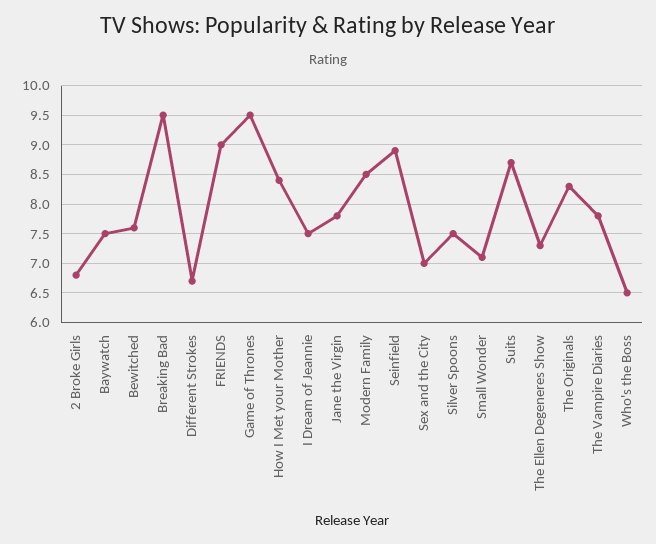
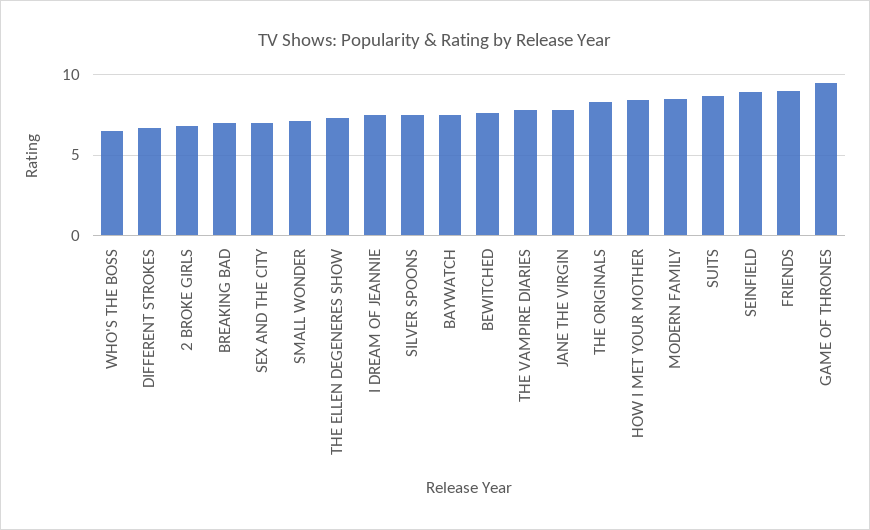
  {
    "2 Broke Girls": 7,
    "Baywatch": 7.5,
    "Bewitched": 7.5,
-   "Breaking Bad": 9.5,
+   "Breaking Bad": 7,
    "Different Strokes": 6.5,
    "FRIENDS": 9,
    "Game of Thrones": 9.5,
    "How I Met your Mother": 8.5,
    "I Dream of Jeannie": 7.5,
    "Jane the Virgin": 8,
    "Modern Family": 8.5,
    "Seinfield": 9,
    "Sex and the City": 7,
    "Silver Spoons": 7.5,
    "Small Wonder": 7,
    "Suits": 8.5,
    "The Ellen Degeneres Show": 7.5,
    "The Originals": 8.5,
    "The Vampire Diaries": 8,
    "Who's the Boss": 6.5
  }

